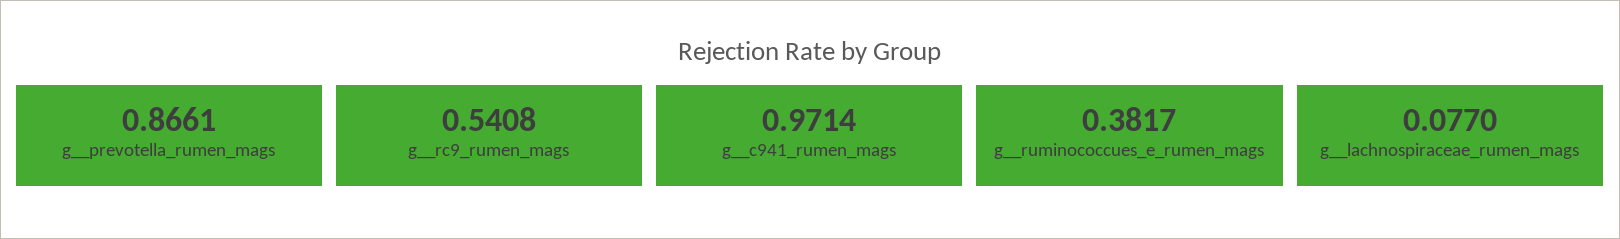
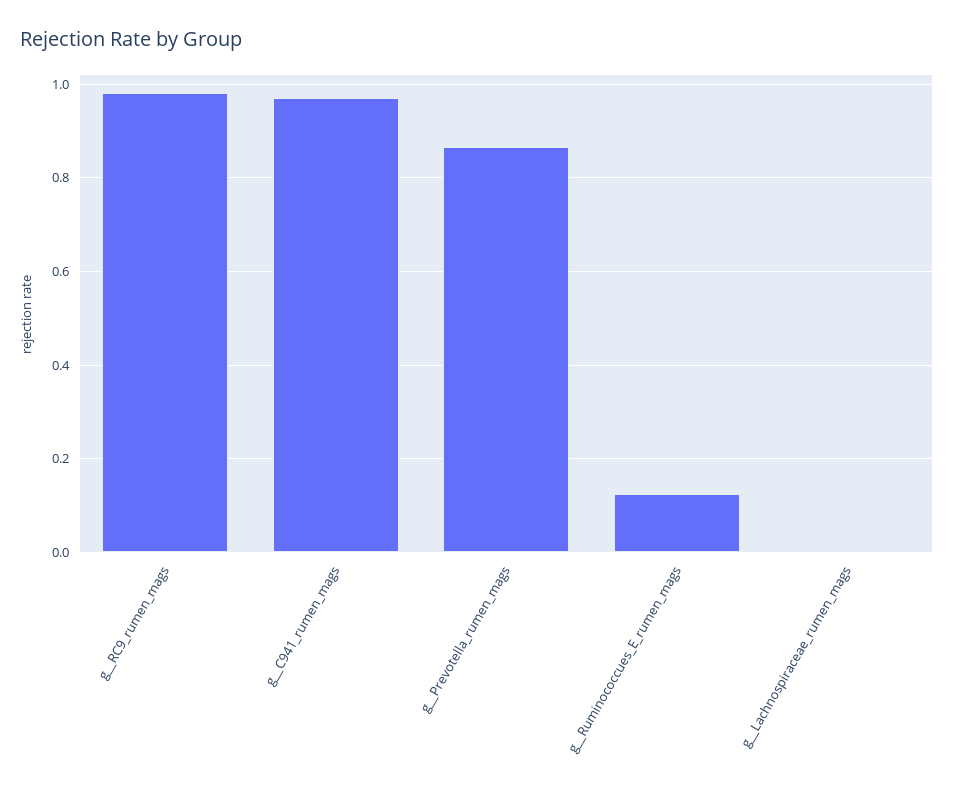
  {
    "g__prevotella_rumen_mags": 0.8661,
-   "g__rc9_rumen_mags": 0.5408,
+   "g__rc9_rumen_mags": 0.98,
    "g__c941_rumen_mags": 0.9714,
-   "g__ruminococcues_e_rumen_mags": 0.3817,
+   "g__ruminococcues_e_rumen_mags": 0.12,
-   "g__lachnospiraceae_rumen_mags": 0.077
+   "g__lachnospiraceae_rumen_mags": 0
  }

